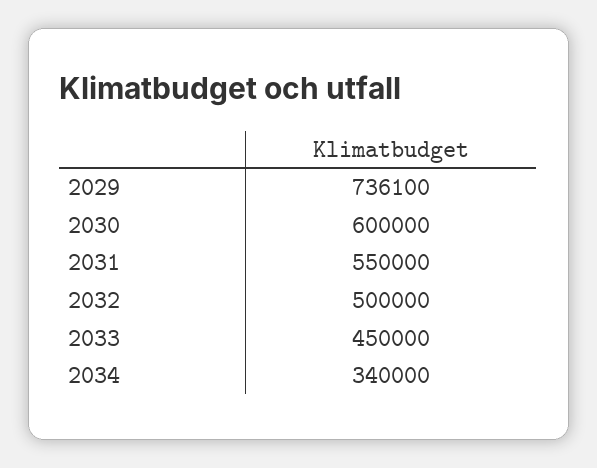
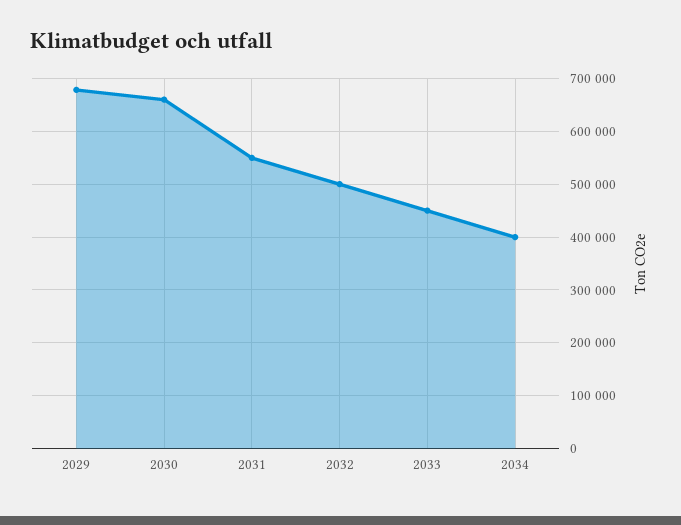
  {
-   "2029": 736100,
+   "2029": 680000,
-   "2030": 600000,
+   "2030": 660000,
    "2031": 550000,
    "2032": 500000,
    "2033": 450000,
-   "2034": 340000
+   "2034": 400000
  }

